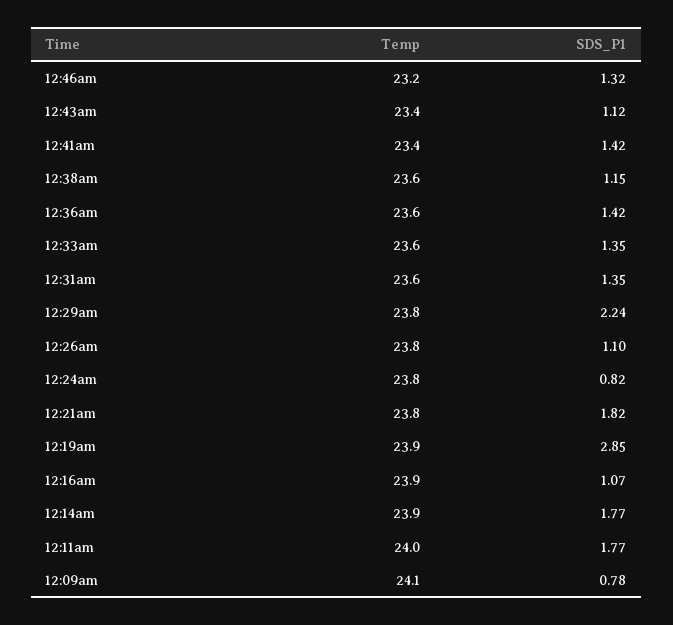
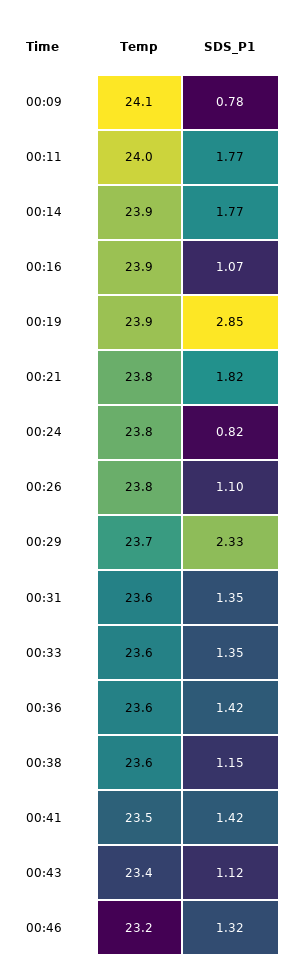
  {
    "Temp": {
      "12:46am": 23.2,
      "12:43am": 23.4,
-     "12:41am": 23.4,
+     "12:41am": 23.5,
      "12:38am": 23.6,
      "12:36am": 23.6,
      "12:33am": 23.6,
      "12:31am": 23.6,
-     "12:29am": 23.8,
+     "12:29am": 23.7,
      "12:26am": 23.8,
      "12:24am": 23.8,
      "12:21am": 23.8,
      "12:19am": 23.9,
      "12:16am": 23.9,
      "12:14am": 23.9,
      "12:11am": 24,
      "12:09am": 24.1
    },
    "SDS_P1": {
      "12:46am": 1.32,
      "12:43am": 1.12,
      "12:41am": 1.42,
      "12:38am": 1.15,
      "12:36am": 1.42,
      "12:33am": 1.35,
      "12:31am": 1.35,
-     "12:29am": 2.24,
+     "12:29am": 2.33,
      "12:26am": 1.1,
      "12:24am": 0.82,
      "12:21am": 1.82,
      "12:19am": 2.85,
      "12:16am": 1.07,
      "12:14am": 1.77,
      "12:11am": 1.77,
      "12:09am": 0.78
    }
  }

